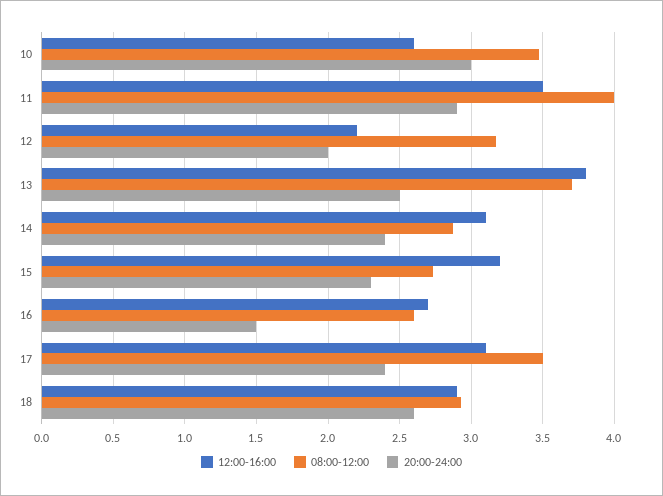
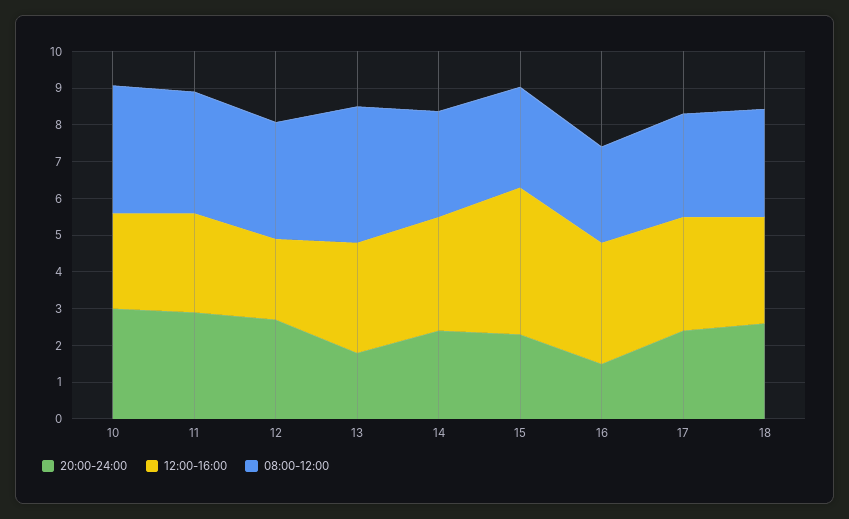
  {
    "12:00-16:00": {
      "10": 2.6,
-     "11": 3.5,
+     "11": 2.75,
      "12": 2.2,
-     "13": 3.8,
+     "13": 3,
      "14": 3.1,
-     "15": 3.2,
+     "15": 4,
-     "16": 2.7,
+     "16": 3.25,
      "17": 3.1,
      "18": 2.9
    },
    "08:00-12:00": {
      "10": 3.45,
-     "11": 4,
+     "11": 3.25,
      "12": 3.15,
      "13": 3.7,
      "14": 2.85,
      "15": 2.75,
      "16": 2.6,
-     "17": 3.5,
+     "17": 2.75,
      "18": 2.95
    },
    "20:00-24:00": {
      "10": 3,
      "11": 2.9,
-     "12": 2,
+     "12": 2.75,
-     "13": 2.5,
+     "13": 1.75,
      "14": 2.4,
      "15": 2.3,
      "16": 1.5,
      "17": 2.4,
      "18": 2.6
    }
  }

